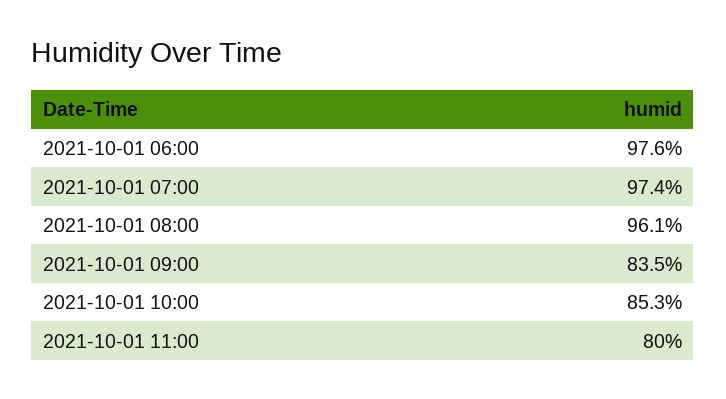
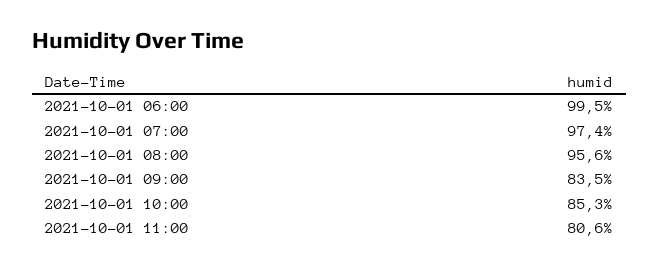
  {
-   "2021-10-01 06:00": 97.6,
+   "2021-10-01 06:00": 99.5,
    "2021-10-01 07:00": 97.4,
-   "2021-10-01 08:00": 96.1,
+   "2021-10-01 08:00": 95.6,
    "2021-10-01 09:00": 83.5,
    "2021-10-01 10:00": 85.3,
-   "2021-10-01 11:00": 80
+   "2021-10-01 11:00": 80.6
  }

